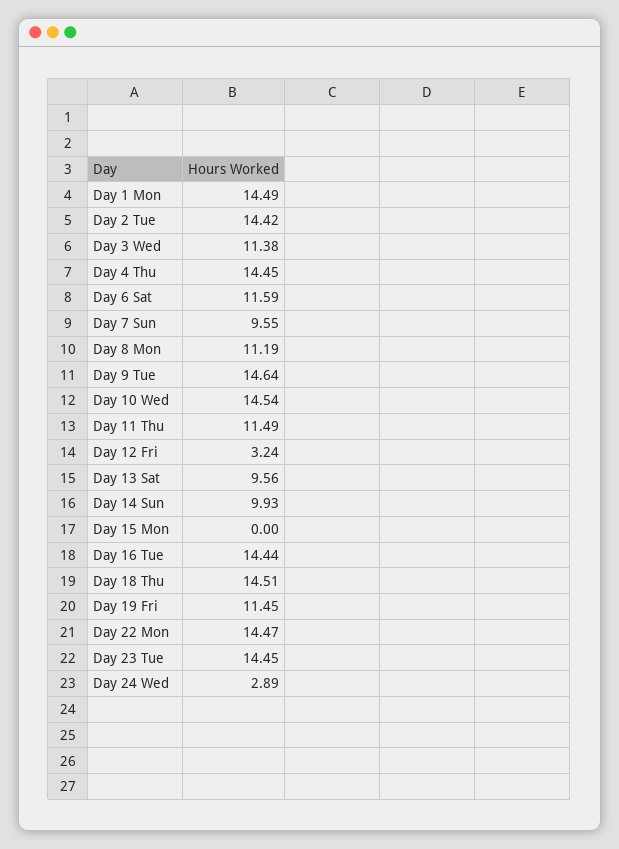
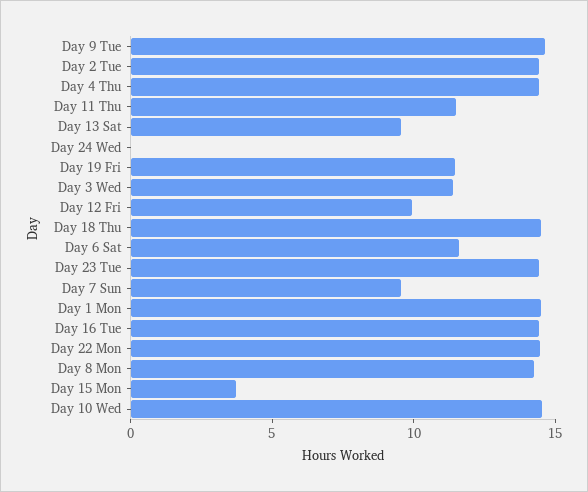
  {
    "Day 1 Mon": 14.49,
    "Day 2 Tue": 14.42,
    "Day 3 Wed": 11.38,
    "Day 4 Thu": 14.45,
    "Day 6 Sat": 11.59,
    "Day 7 Sun": 9.55,
-   "Day 8 Mon": 11.19,
+   "Day 8 Mon": 14,
    "Day 9 Tue": 14.64,
    "Day 10 Wed": 14.54,
    "Day 11 Thu": 11.49,
-   "Day 12 Fri": 3.24,
+   "Day 12 Fri": 10,
    "Day 13 Sat": 9.56,
-   "Day 14 Sun": 9.93,
-   "Day 15 Mon": 0,
+   "Day 15 Mon": 4,
    "Day 16 Tue": 14.44,
    "Day 18 Thu": 14.51,
    "Day 19 Fri": 11.45,
    "Day 22 Mon": 14.47,
    "Day 23 Tue": 14.45,
-   "Day 24 Wed": 2.89
+   "Day 24 Wed": 0
  }

